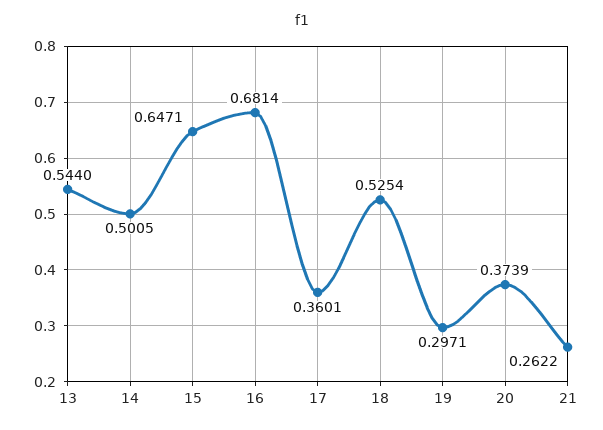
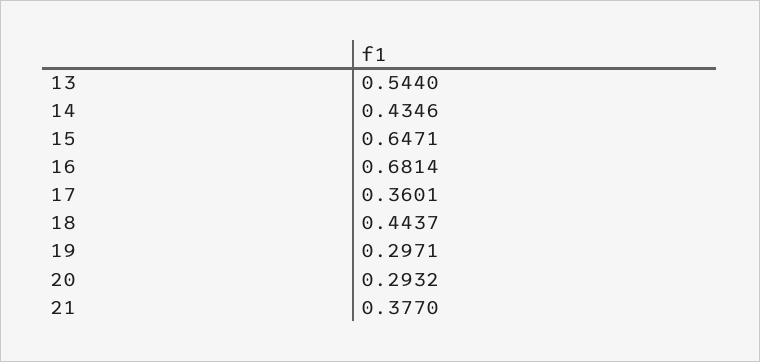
  {
    "13": 0.544,
-   "14": 0.5005,
+   "14": 0.4346,
    "15": 0.6471,
    "16": 0.6814,
    "17": 0.3601,
-   "18": 0.5254,
+   "18": 0.4437,
    "19": 0.2971,
-   "20": 0.3739,
+   "20": 0.2932,
-   "21": 0.2622
+   "21": 0.377
  }

